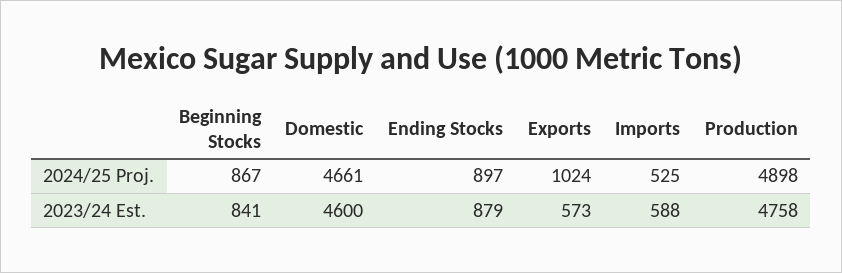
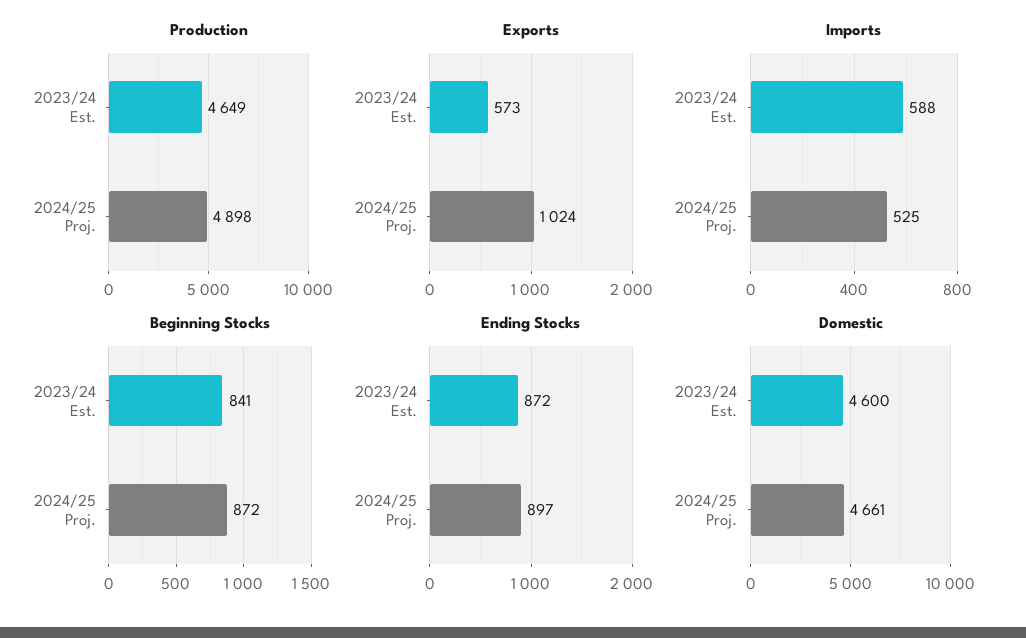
  {
    "Beginning Stocks": {
-     "2024/25 Proj.": 867,
+     "2024/25 Proj.": 872,
      "2023/24 Est.": 841
    },
    "Domestic": {
      "2024/25 Proj.": 4661,
      "2023/24 Est.": 4600
    },
    "Ending Stocks": {
      "2024/25 Proj.": 897,
-     "2023/24 Est.": 879
+     "2023/24 Est.": 872
    },
    "Exports": {
      "2024/25 Proj.": 1024,
      "2023/24 Est.": 573
    },
    "Imports": {
      "2024/25 Proj.": 525,
      "2023/24 Est.": 588
    },
    "Production": {
      "2024/25 Proj.": 4898,
-     "2023/24 Est.": 4758
+     "2023/24 Est.": 4649
    }
  }

